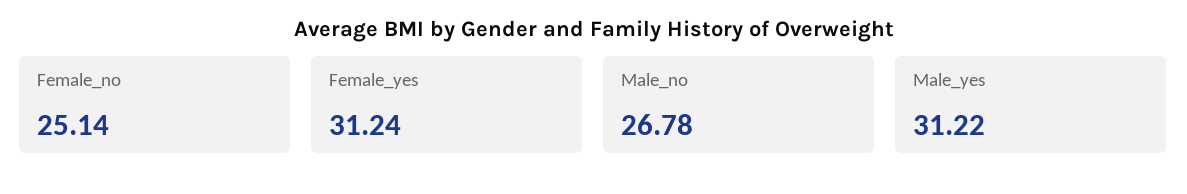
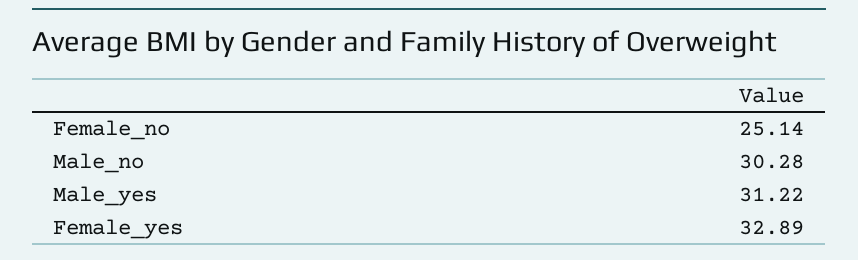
  {
    "Female_no": 25.14,
-   "Female_yes": 31.24,
+   "Female_yes": 32.89,
-   "Male_no": 26.78,
+   "Male_no": 30.28,
    "Male_yes": 31.22
  }

